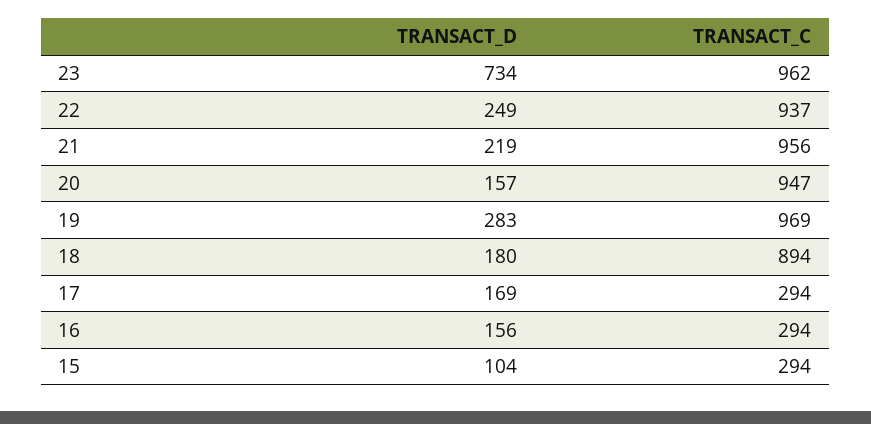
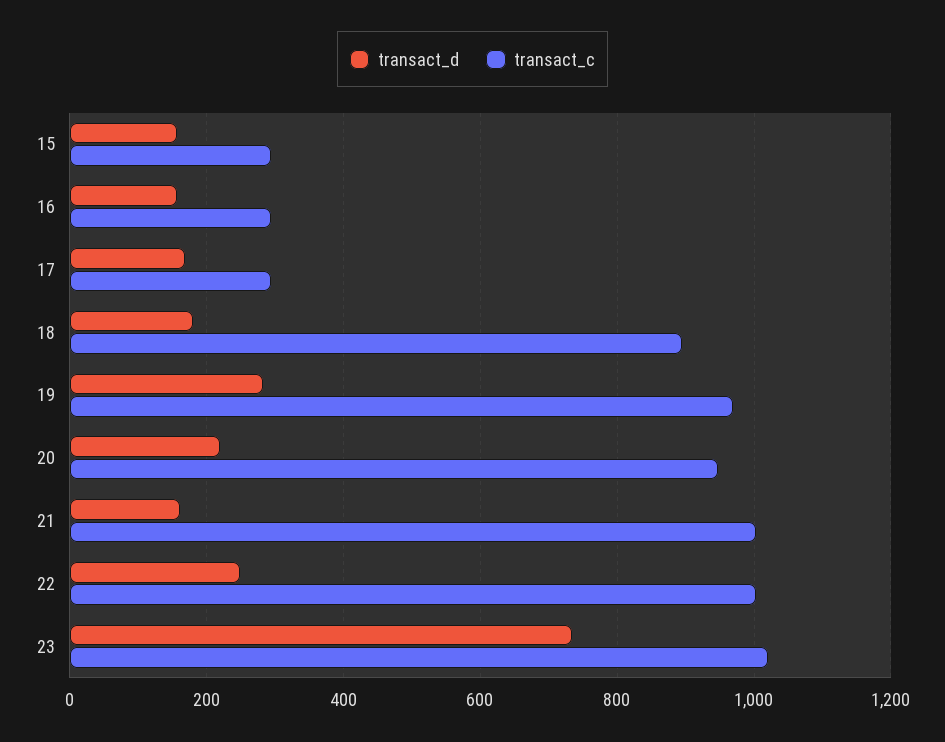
  {
    "TRANSACT_D": {
      "23": 734,
      "22": 249,
-     "21": 219,
+     "21": 160,
-     "20": 157,
+     "20": 220,
      "19": 283,
      "18": 180,
      "17": 169,
      "16": 156,
-     "15": 104
+     "15": 160
    },
    "TRANSACT_C": {
-     "23": 962,
+     "23": 1020,
-     "22": 937,
+     "22": 1000,
-     "21": 956,
+     "21": 1000,
      "20": 947,
      "19": 969,
      "18": 894,
      "17": 294,
      "16": 294,
      "15": 294
    }
  }

